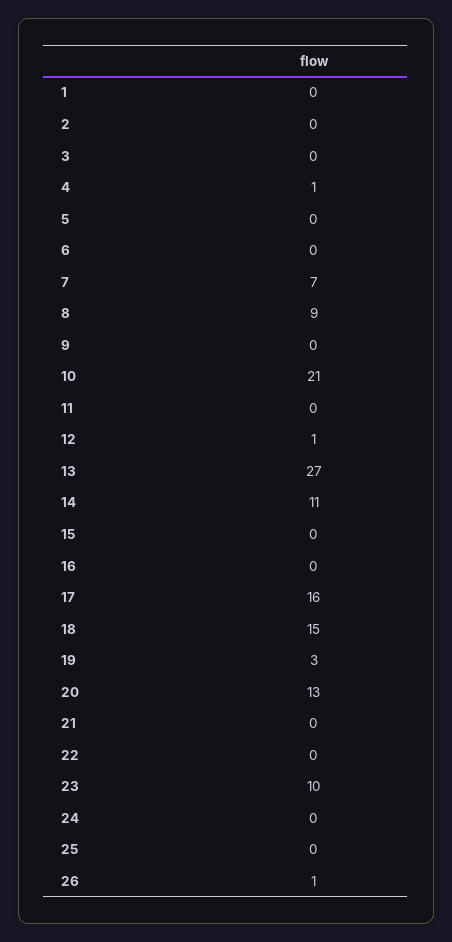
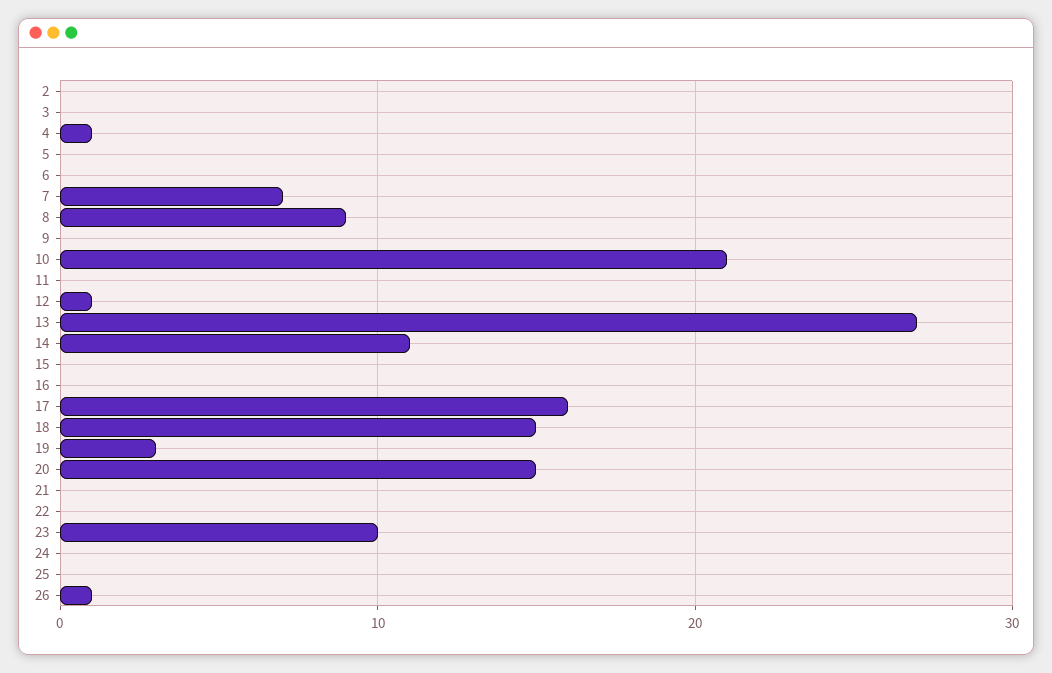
  {
-   "1": 0,
    "2": 0,
    "3": 0,
    "4": 1,
    "5": 0,
    "6": 0,
    "7": 7,
    "8": 9,
    "9": 0,
    "10": 21,
    "11": 0,
    "12": 1,
    "13": 27,
    "14": 11,
    "15": 0,
    "16": 0,
    "17": 16,
    "18": 15,
    "19": 3,
-   "20": 13,
+   "20": 15,
    "21": 0,
    "22": 0,
    "23": 10,
    "24": 0,
    "25": 0,
    "26": 1
  }

